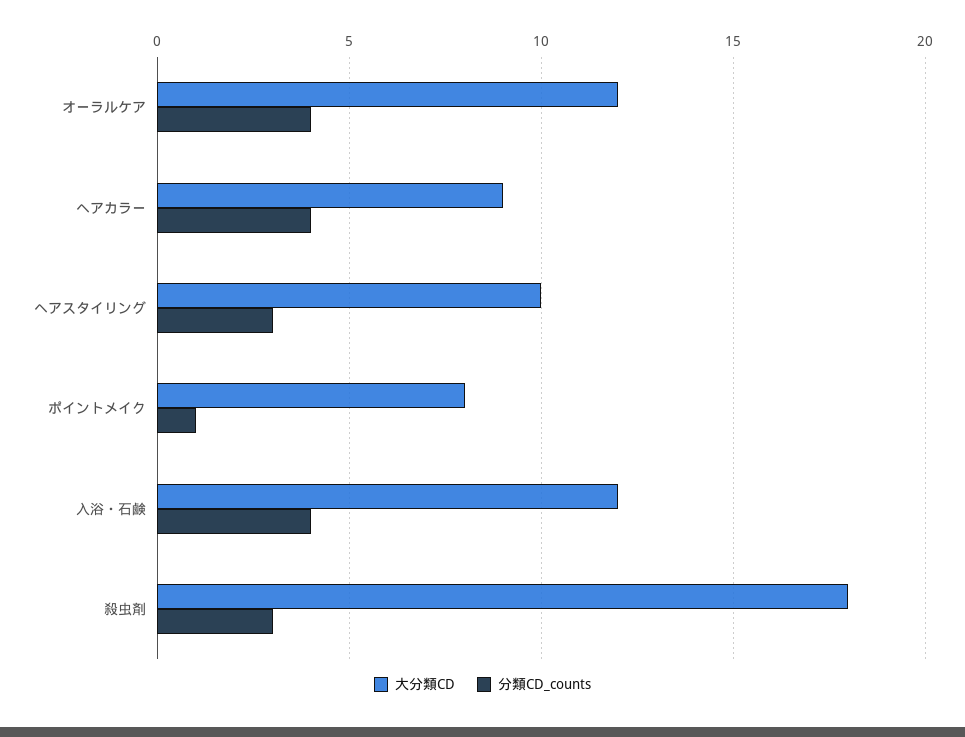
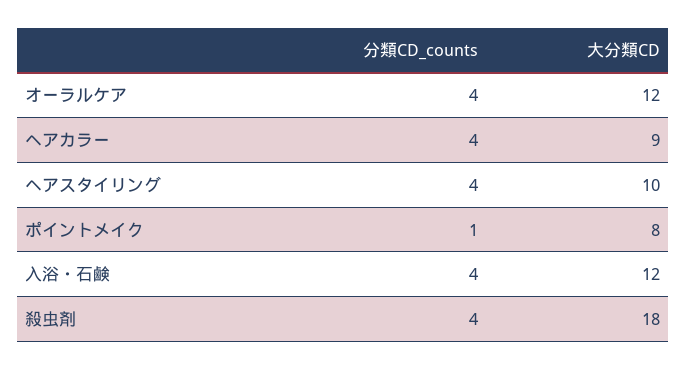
  {
    "大分類CD": {
      "オーラルケア": 12,
      "ヘアカラー": 9,
      "ヘアスタイリング": 10,
      "ポイントメイク": 8,
      "入浴・石鹸": 12,
      "殺虫剤": 18
    },
    "分類CD_counts": {
      "オーラルケア": 4,
      "ヘアカラー": 4,
-     "ヘアスタイリング": 3,
+     "ヘアスタイリング": 4,
      "ポイントメイク": 1,
      "入浴・石鹸": 4,
-     "殺虫剤": 3
+     "殺虫剤": 4
    }
  }

